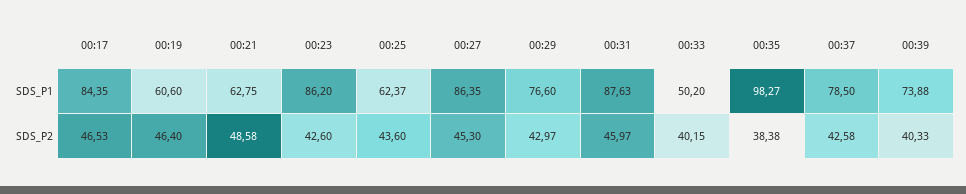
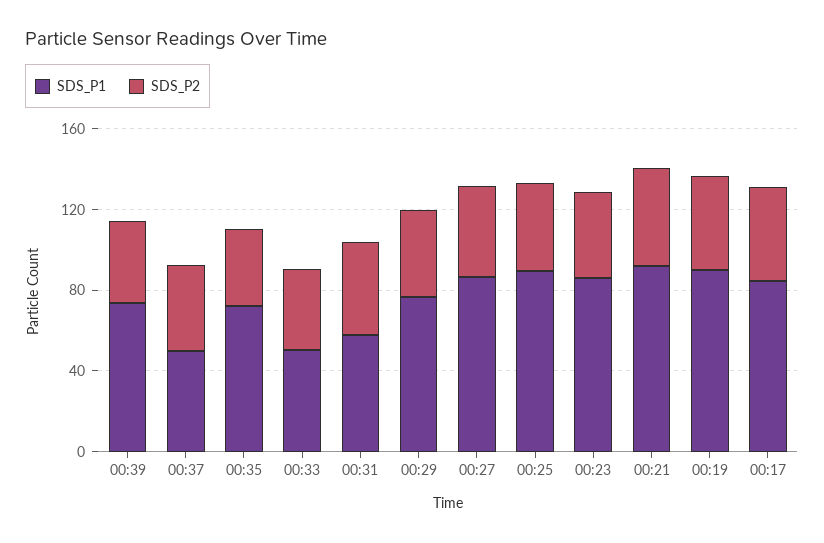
  {
    "SDS_P1": {
      "00:17": 84.35,
-     "00:19": 60.6,
+     "00:19": 90,
-     "00:21": 62.75,
+     "00:21": 90,
      "00:23": 86.2,
-     "00:25": 62.37,
+     "00:25": 90,
      "00:27": 86.35,
      "00:29": 76.6,
-     "00:31": 87.63,
+     "00:31": 60,
      "00:33": 50.2,
-     "00:35": 98.27,
+     "00:35": 70,
-     "00:37": 78.5,
+     "00:37": 50,
      "00:39": 73.88
    },
    "SDS_P2": {
      "00:17": 46.53,
      "00:19": 46.4,
      "00:21": 48.58,
      "00:23": 42.6,
      "00:25": 43.6,
      "00:27": 45.3,
      "00:29": 42.97,
      "00:31": 45.97,
      "00:33": 40.15,
      "00:35": 38.38,
      "00:37": 42.58,
      "00:39": 40.33
    }
  }

